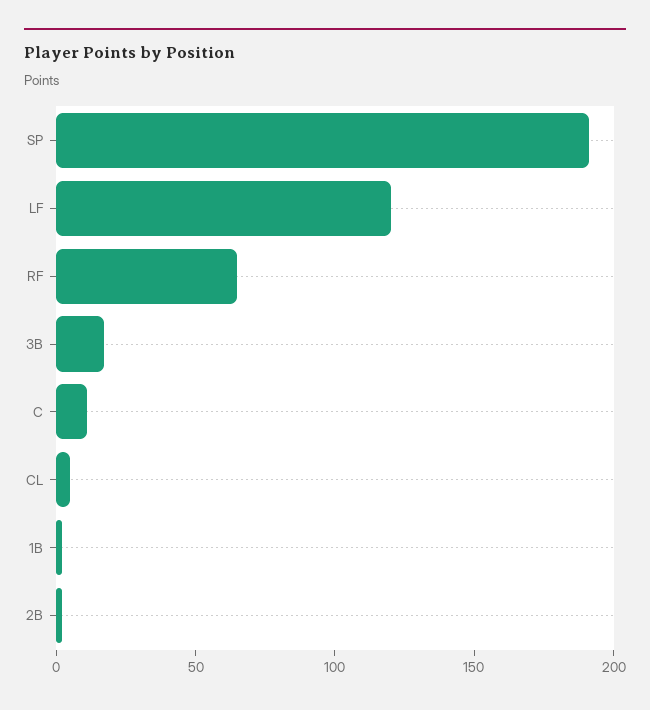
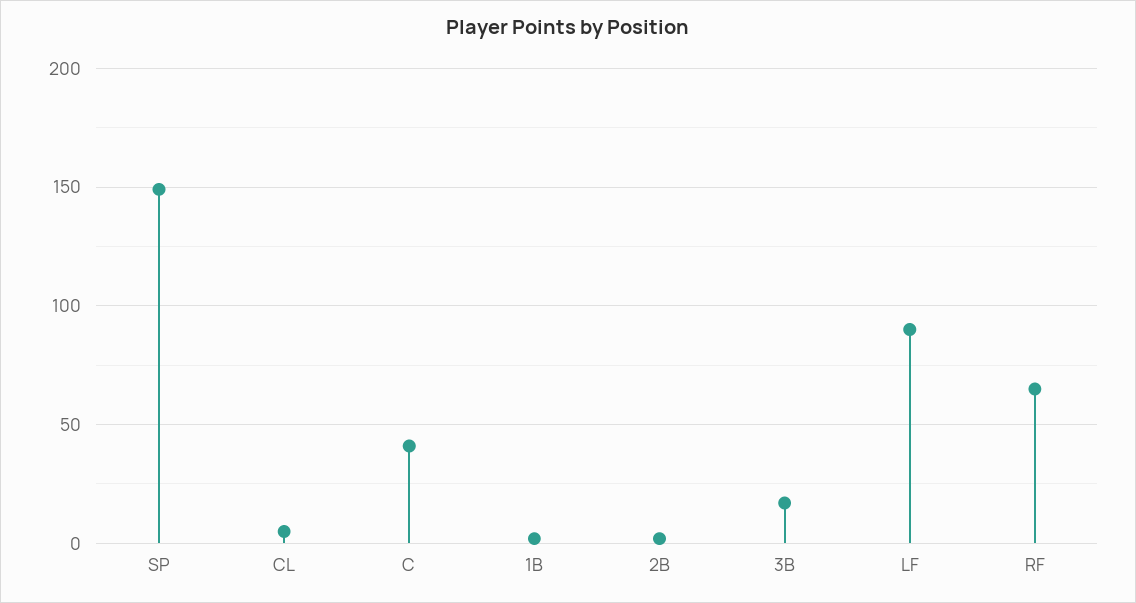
  {
-   "SP": 190,
+   "SP": 150,
-   "LF": 120,
+   "LF": 90,
    "RF": 65,
    "3B": 15,
-   "C": 10,
+   "C": 40,
    "CL": 5,
    "1B": 0,
    "2B": 0
  }

